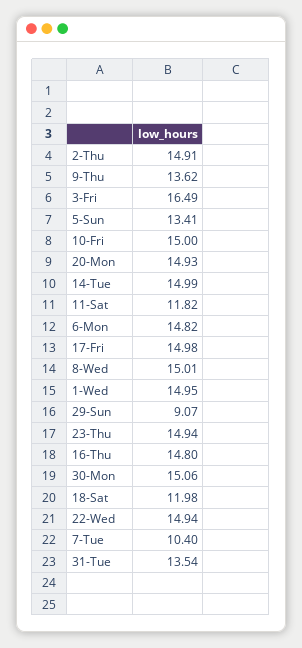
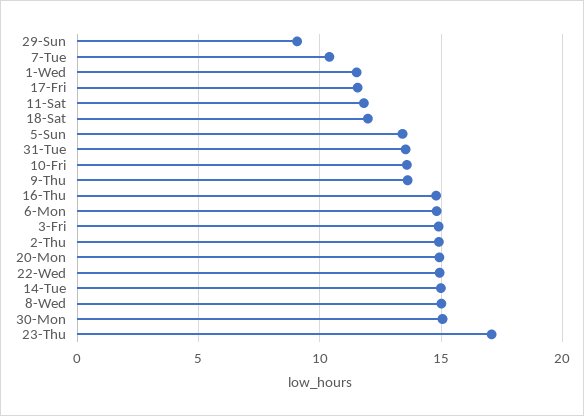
  {
    "2-Thu": 14.91,
    "9-Thu": 13.62,
-   "3-Fri": 16.49,
+   "3-Fri": 15,
    "5-Sun": 13.41,
-   "10-Fri": 15,
+   "10-Fri": 13.5,
    "20-Mon": 14.93,
    "14-Tue": 14.99,
    "11-Sat": 11.82,
    "6-Mon": 14.82,
-   "17-Fri": 14.98,
+   "17-Fri": 11.5,
    "8-Wed": 15.01,
-   "1-Wed": 14.95,
+   "1-Wed": 11.5,
    "29-Sun": 9.07,
-   "23-Thu": 14.94,
+   "23-Thu": 17,
    "16-Thu": 14.8,
    "30-Mon": 15.06,
    "18-Sat": 11.98,
    "22-Wed": 14.94,
    "7-Tue": 10.4,
    "31-Tue": 13.54
  }

